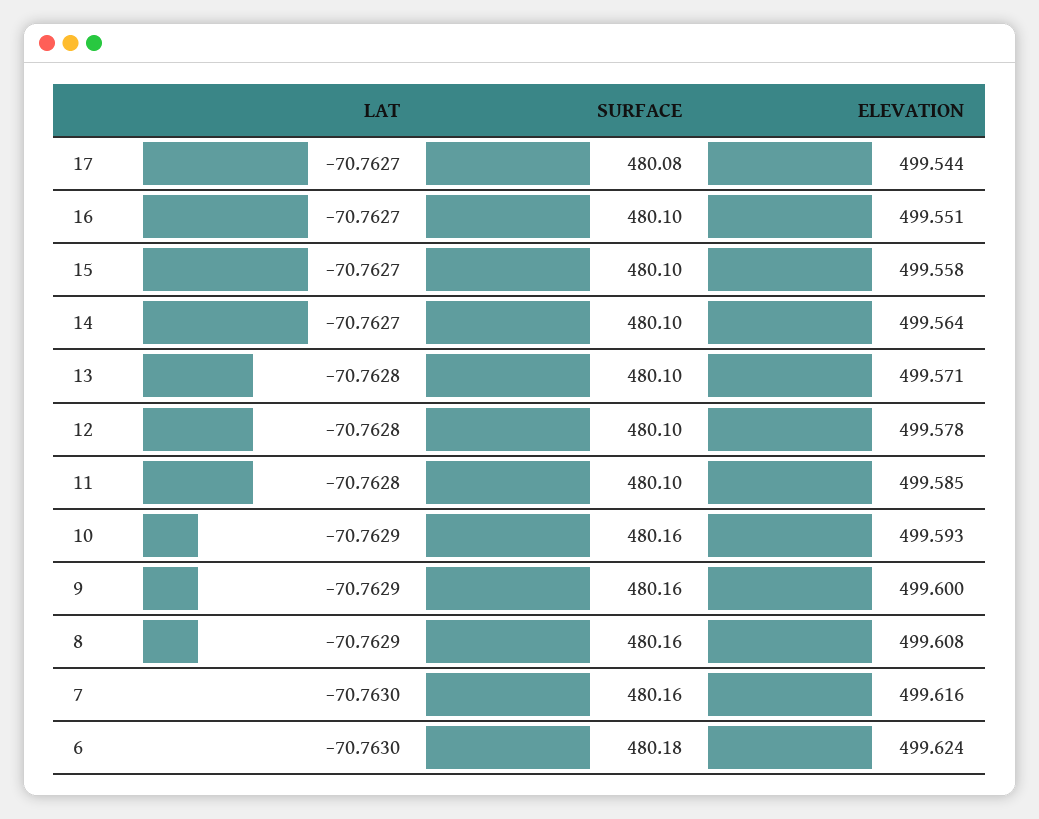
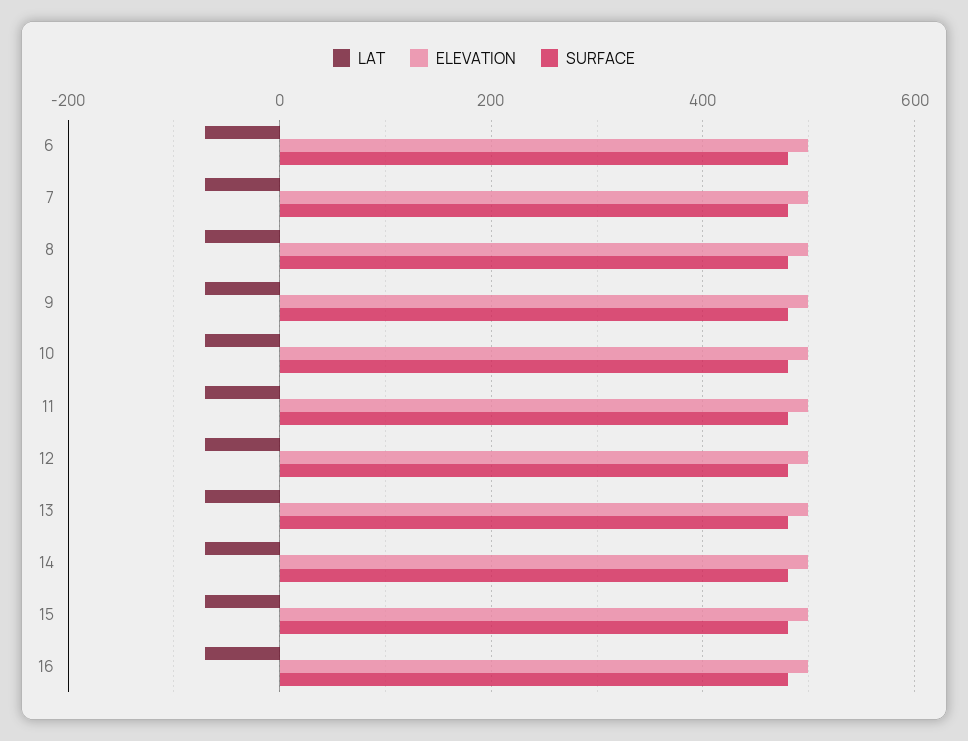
  {
    "LAT": {
-     "17": -70.7627,
      "16": -70.7627,
      "15": -70.7627,
      "14": -70.7627,
      "13": -70.7628,
      "12": -70.7628,
      "11": -70.7628,
      "10": -70.7629,
      "9": -70.7629,
      "8": -70.7629,
      "7": -70.763,
      "6": -70.763
    },
    "SURFACE": {
-     "17": 480.08,
      "16": 480.1,
      "15": 480.1,
      "14": 480.1,
      "13": 480.1,
      "12": 480.1,
      "11": 480.1,
      "10": 480.16,
      "9": 480.16,
      "8": 480.16,
      "7": 480.16,
      "6": 480.18
    },
    "ELEVATION": {
-     "17": 499.544,
      "16": 499.551,
      "15": 499.558,
      "14": 499.564,
      "13": 499.571,
      "12": 499.578,
      "11": 499.585,
      "10": 499.593,
      "9": 499.6,
      "8": 499.608,
      "7": 499.616,
      "6": 499.624
    }
  }

